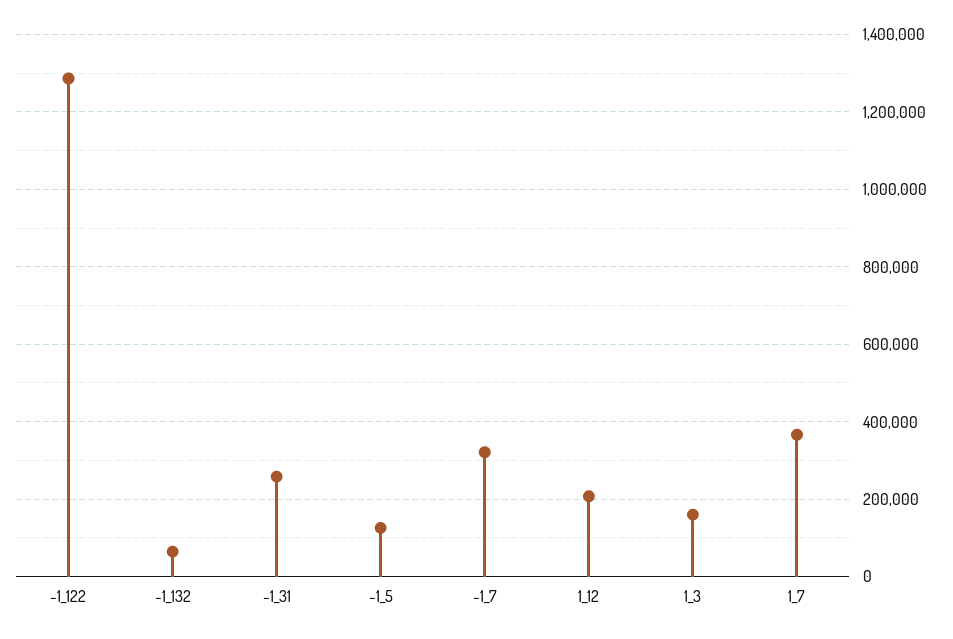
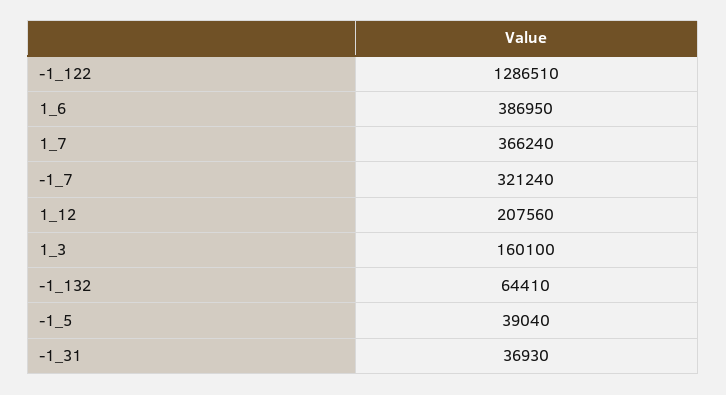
  {
    "-1_122": 1286510,
    "-1_132": 64410,
-   "-1_31": 260000,
+   "-1_31": 36930,
-   "-1_5": 120000,
+   "-1_5": 39040,
    "-1_7": 321240,
    "1_12": 207560,
    "1_3": 160100,
-   "1_7": 366240
+   "1_7": 366240,
+   "1_6": 386950
  }

